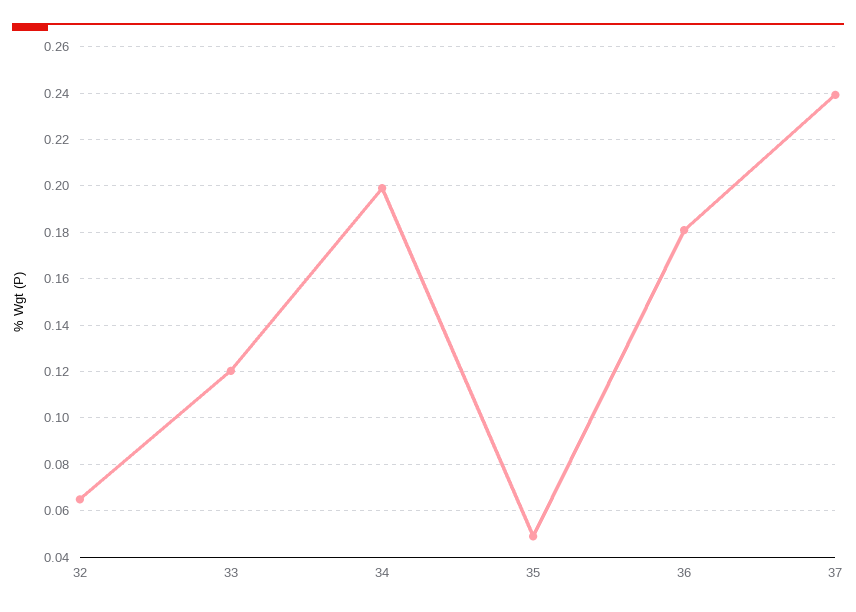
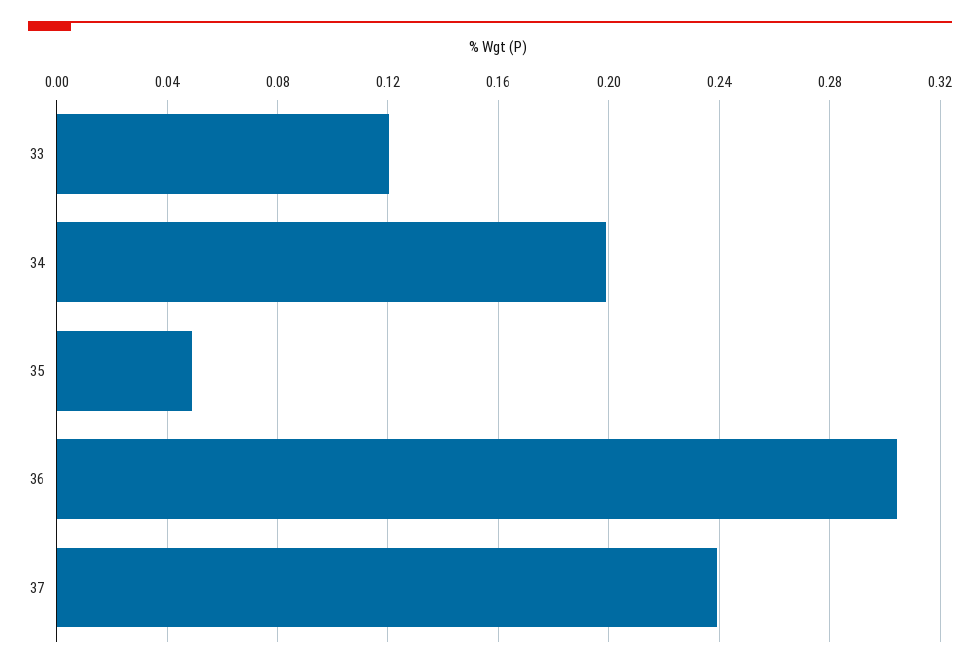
  {
-   "32": 0.065,
    "33": 0.12,
    "34": 0.2,
    "35": 0.05,
-   "36": 0.18,
+   "36": 0.305,
    "37": 0.24
  }

